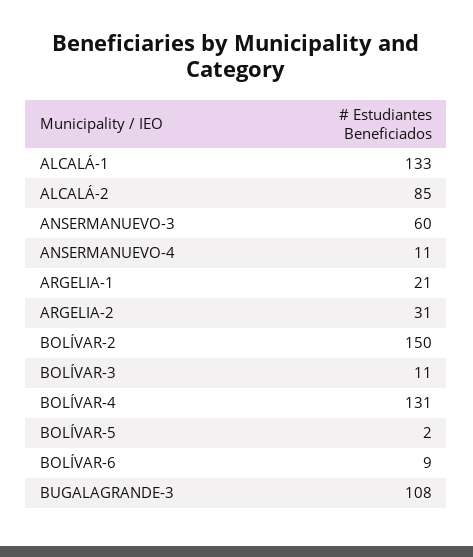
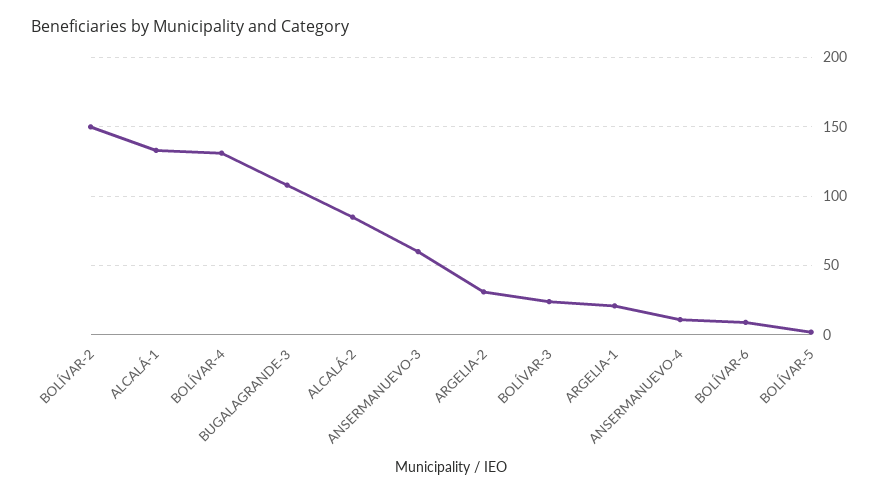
  {
    "ALCALÁ-1": 133,
    "ALCALÁ-2": 85,
    "ANSERMANUEVO-3": 60,
    "ANSERMANUEVO-4": 11,
    "ARGELIA-1": 21,
    "ARGELIA-2": 31,
    "BOLÍVAR-2": 150,
-   "BOLÍVAR-3": 11,
+   "BOLÍVAR-3": 25,
    "BOLÍVAR-4": 131,
    "BOLÍVAR-5": 2,
    "BOLÍVAR-6": 9,
    "BUGALAGRANDE-3": 108
  }

